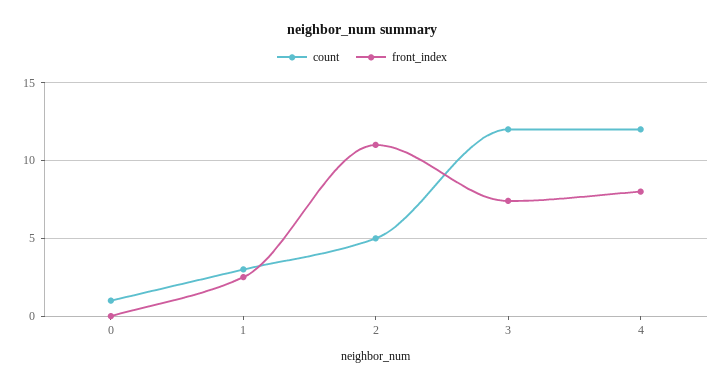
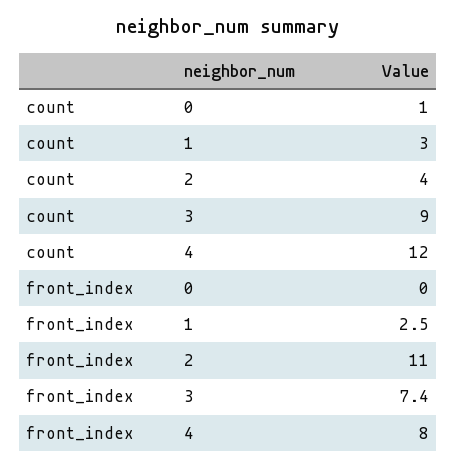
  {
    "count": {
      "0": 1,
      "1": 3,
-     "2": 5,
+     "2": 4,
-     "3": 12,
+     "3": 9,
      "4": 12
    },
    "front_index": {
      "0": 0,
      "1": 2.5,
      "2": 11,
      "3": 7.4,
      "4": 8
    }
  }

